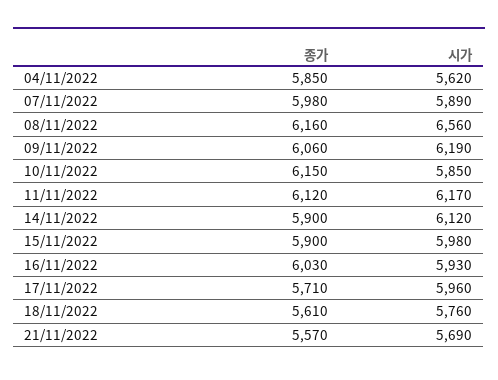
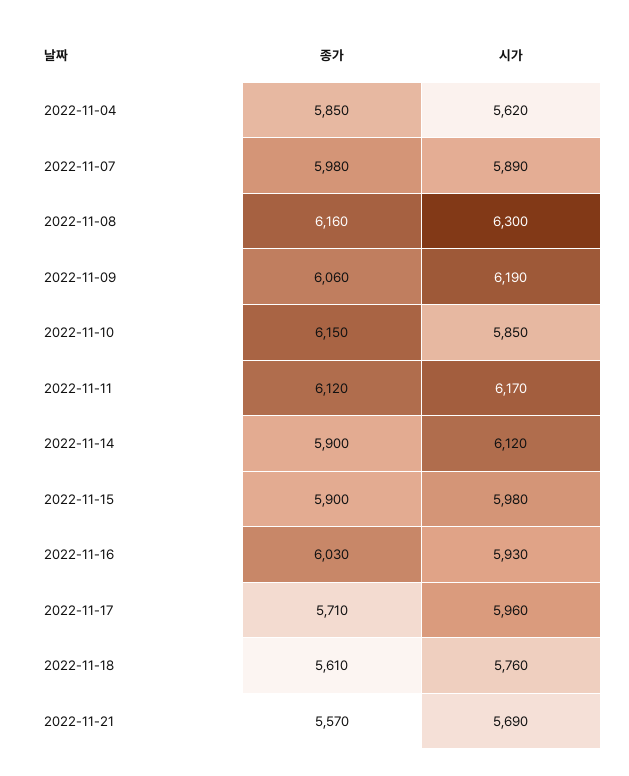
  {
    "종가": {
      "04/11/2022": 5850,
      "07/11/2022": 5980,
      "08/11/2022": 6160,
      "09/11/2022": 6060,
      "10/11/2022": 6150,
      "11/11/2022": 6120,
      "14/11/2022": 5900,
      "15/11/2022": 5900,
      "16/11/2022": 6030,
      "17/11/2022": 5710,
      "18/11/2022": 5610,
      "21/11/2022": 5570
    },
    "시가": {
      "04/11/2022": 5620,
      "07/11/2022": 5890,
-     "08/11/2022": 6560,
+     "08/11/2022": 6300,
      "09/11/2022": 6190,
      "10/11/2022": 5850,
      "11/11/2022": 6170,
      "14/11/2022": 6120,
      "15/11/2022": 5980,
      "16/11/2022": 5930,
      "17/11/2022": 5960,
      "18/11/2022": 5760,
      "21/11/2022": 5690
    }
  }

